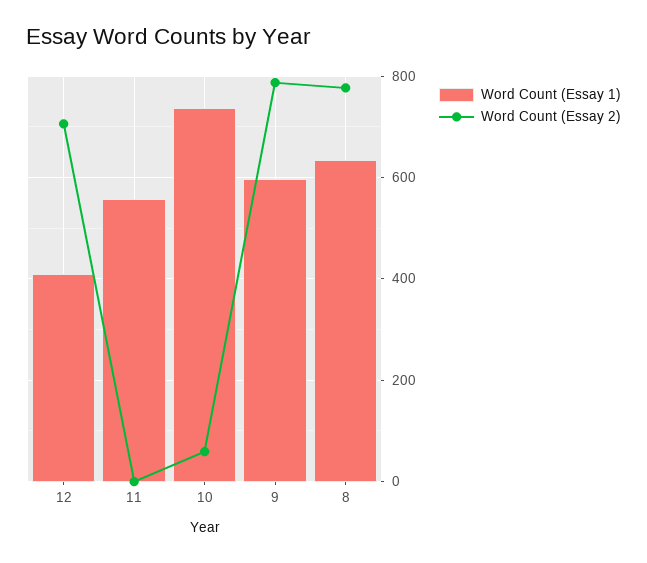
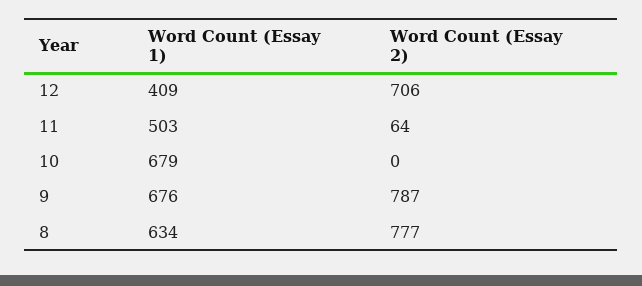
  {
    "Word Count (Essay 1)": {
      "12": 409,
-     "11": 560,
+     "11": 503,
-     "10": 740,
+     "10": 679,
-     "9": 600,
+     "9": 676,
      "8": 634
    },
    "Word Count (Essay 2)": {
      "12": 706,
-     "11": 0,
+     "11": 64,
-     "10": 60,
+     "10": 0,
      "9": 787,
      "8": 777
    }
  }

